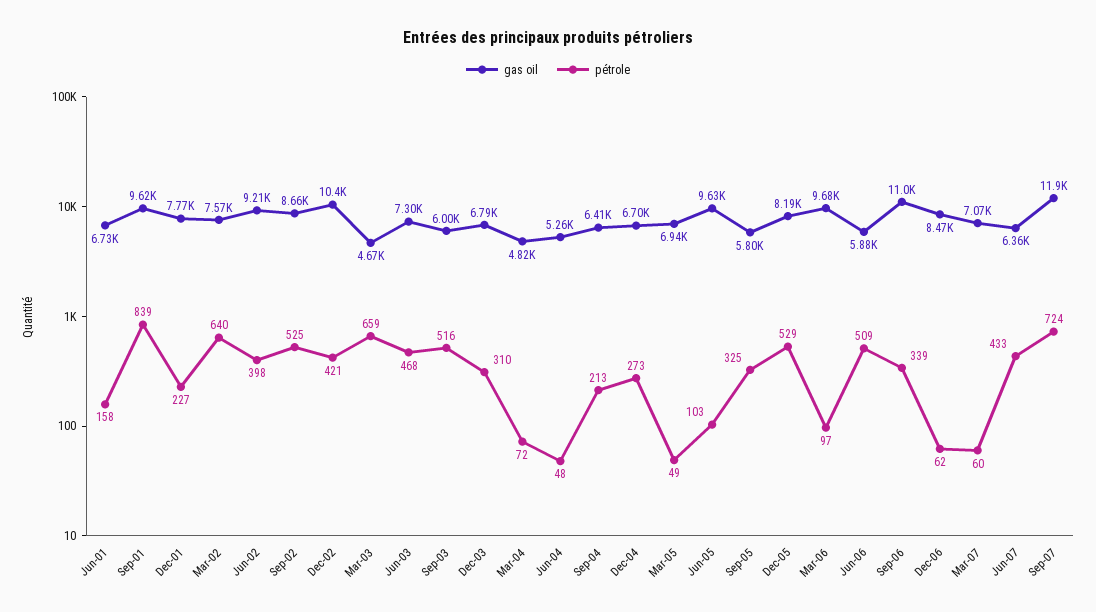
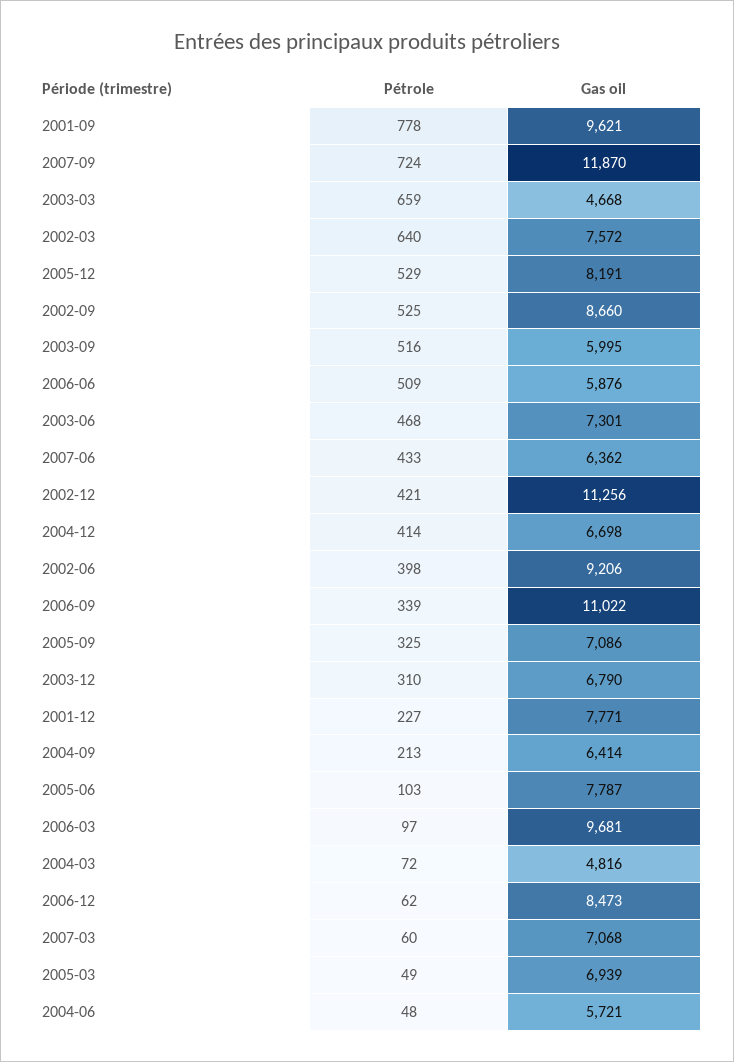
  {
    "gas oil": {
-     "Jun-01": 6730,
      "Sep-01": 9621,
      "Dec-01": 7771,
      "Mar-02": 7572,
      "Jun-02": 9206,
      "Sep-02": 8660,
-     "Dec-02": 10400,
+     "Dec-02": 11256,
      "Mar-03": 4668,
      "Jun-03": 7301,
      "Sep-03": 5995,
      "Dec-03": 6790,
      "Mar-04": 4816,
-     "Jun-04": 5260,
+     "Jun-04": 5721,
      "Sep-04": 6414,
      "Dec-04": 6698,
      "Mar-05": 6939,
-     "Jun-05": 9630,
+     "Jun-05": 7787,
-     "Sep-05": 5800,
+     "Sep-05": 7086,
      "Dec-05": 8191,
      "Mar-06": 9681,
      "Jun-06": 5876,
      "Sep-06": 11022,
      "Dec-06": 8473,
      "Mar-07": 7068,
      "Jun-07": 6362,
      "Sep-07": 11870
    },
    "pétrole": {
-     "Jun-01": 158,
-     "Sep-01": 839,
+     "Sep-01": 778,
      "Dec-01": 227,
      "Mar-02": 640,
      "Jun-02": 398,
      "Sep-02": 525,
      "Dec-02": 421,
      "Mar-03": 659,
      "Jun-03": 468,
      "Sep-03": 516,
      "Dec-03": 310,
      "Mar-04": 72,
      "Jun-04": 48,
      "Sep-04": 213,
-     "Dec-04": 273,
+     "Dec-04": 414,
      "Mar-05": 49,
      "Jun-05": 103,
      "Sep-05": 325,
      "Dec-05": 529,
      "Mar-06": 97,
      "Jun-06": 509,
      "Sep-06": 339,
      "Dec-06": 62,
      "Mar-07": 60,
      "Jun-07": 433,
      "Sep-07": 724
    }
  }

